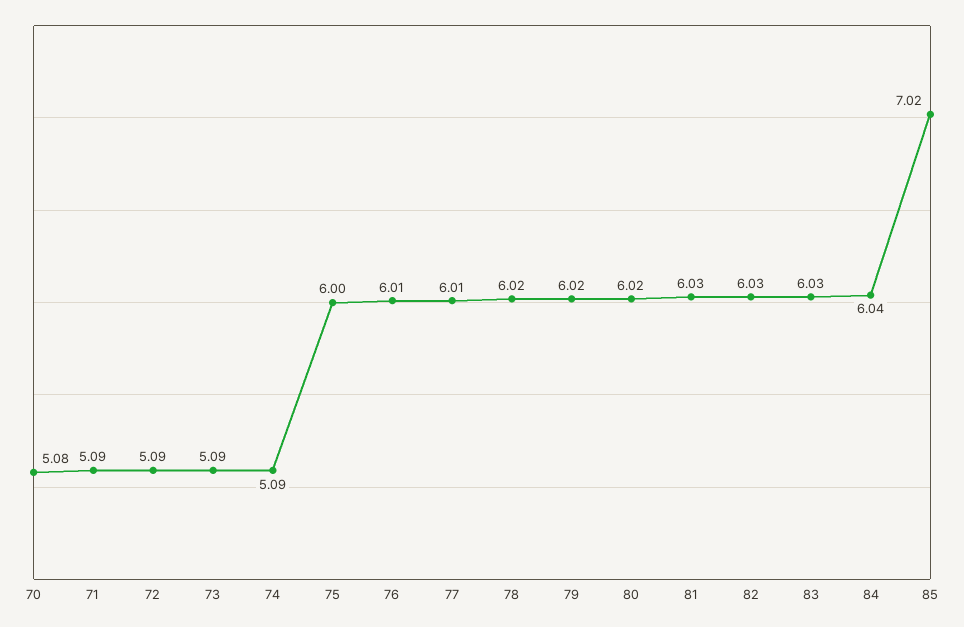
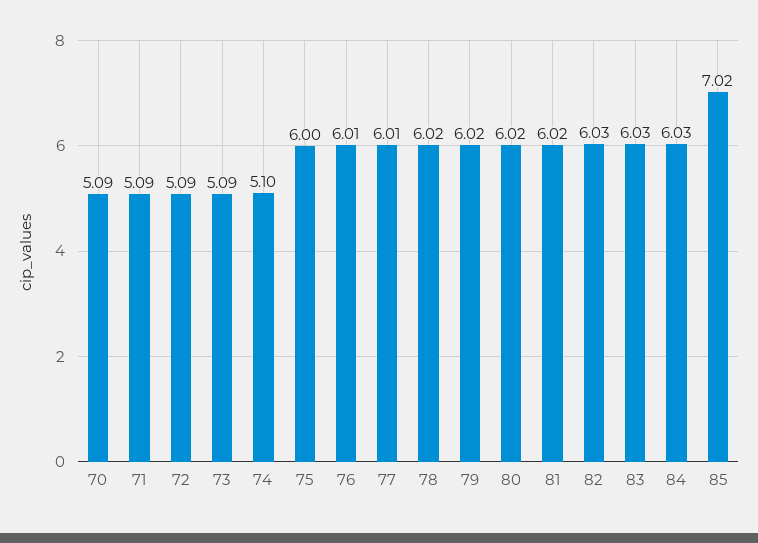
  {
-   "70": 5.08,
+   "70": 5.09,
    "71": 5.09,
    "72": 5.09,
    "73": 5.09,
-   "74": 5.09,
+   "74": 5.1,
    "75": 6,
    "76": 6.01,
    "77": 6.01,
    "78": 6.02,
    "79": 6.02,
    "80": 6.02,
-   "81": 6.03,
+   "81": 6.02,
    "82": 6.03,
    "83": 6.03,
-   "84": 6.04,
+   "84": 6.03,
    "85": 7.02
  }

